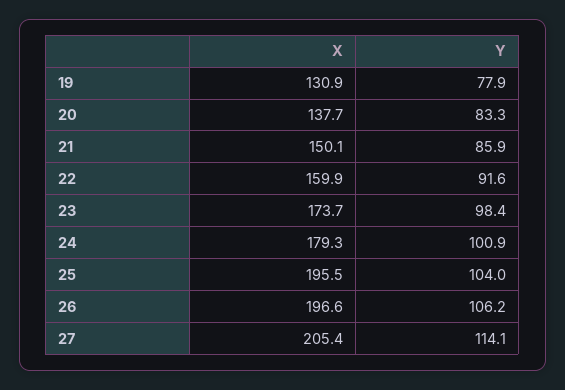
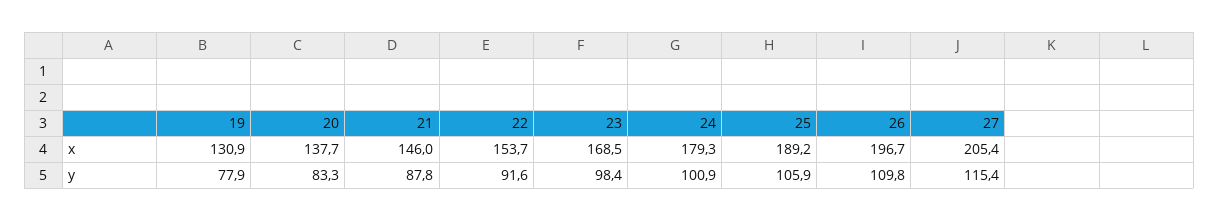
  {
    "X": {
      "19": 130.9,
      "20": 137.7,
-     "21": 150.1,
+     "21": 146,
-     "22": 159.9,
+     "22": 153.7,
-     "23": 173.7,
+     "23": 168.5,
      "24": 179.3,
-     "25": 195.5,
+     "25": 189.2,
-     "26": 196.6,
+     "26": 196.7,
      "27": 205.4
    },
    "Y": {
      "19": 77.9,
      "20": 83.3,
-     "21": 85.9,
+     "21": 87.8,
      "22": 91.6,
      "23": 98.4,
      "24": 100.9,
-     "25": 104,
+     "25": 105.9,
-     "26": 106.2,
+     "26": 109.8,
-     "27": 114.1
+     "27": 115.4
    }
  }

